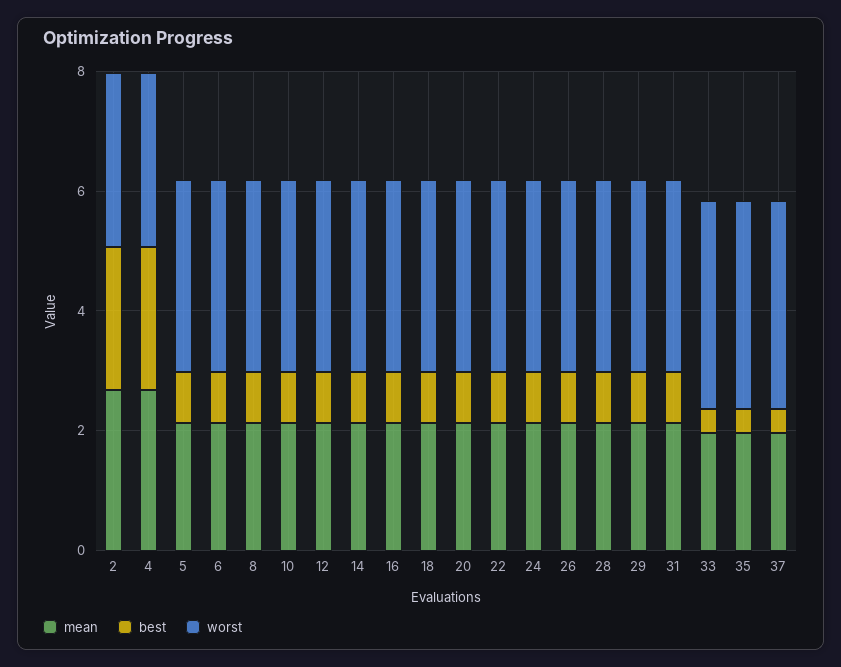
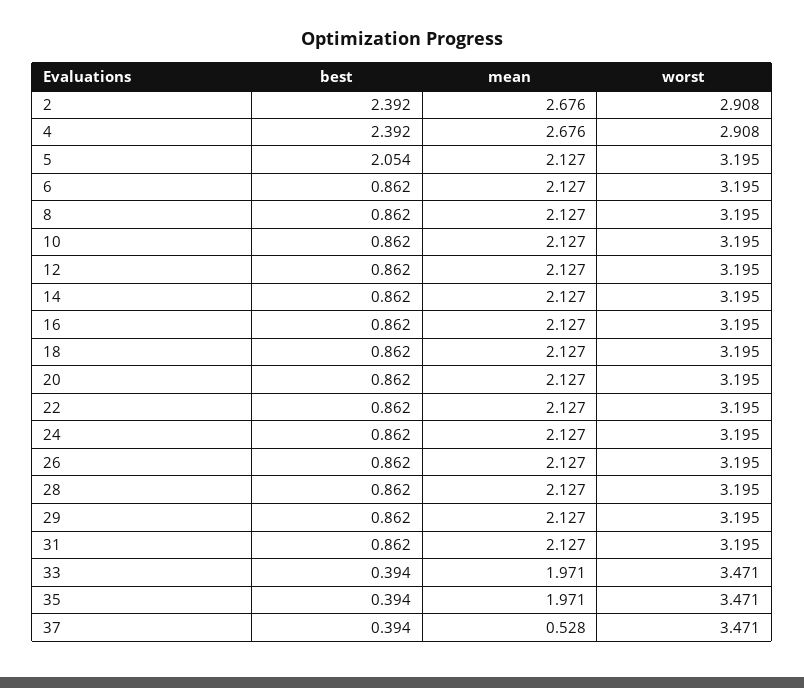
  {
    "mean": {
      "2": 2.676,
      "4": 2.676,
      "5": 2.127,
      "6": 2.127,
      "8": 2.127,
      "10": 2.127,
      "12": 2.127,
      "14": 2.127,
      "16": 2.127,
      "18": 2.127,
      "20": 2.127,
      "22": 2.127,
      "24": 2.127,
      "26": 2.127,
      "28": 2.127,
      "29": 2.127,
      "31": 2.127,
      "33": 1.971,
      "35": 1.971,
-     "37": 2
+     "37": 0.528
    },
    "best": {
      "2": 2.392,
      "4": 2.392,
-     "5": 1,
+     "5": 2.054,
      "6": 0.862,
      "8": 0.862,
      "10": 0.862,
      "12": 0.862,
      "14": 0.862,
      "16": 0.862,
      "18": 0.862,
      "20": 0.862,
      "22": 0.862,
      "24": 0.862,
      "26": 0.862,
      "28": 0.862,
      "29": 0.862,
      "31": 0.862,
      "33": 0.394,
      "35": 0.394,
      "37": 0.394
    },
    "worst": {
      "2": 2.908,
      "4": 2.908,
      "5": 3.195,
      "6": 3.195,
      "8": 3.195,
      "10": 3.195,
      "12": 3.195,
      "14": 3.195,
      "16": 3.195,
      "18": 3.195,
      "20": 3.195,
      "22": 3.195,
      "24": 3.195,
      "26": 3.195,
      "28": 3.195,
      "29": 3.195,
      "31": 3.195,
      "33": 3.471,
      "35": 3.471,
      "37": 3.471
    }
  }

